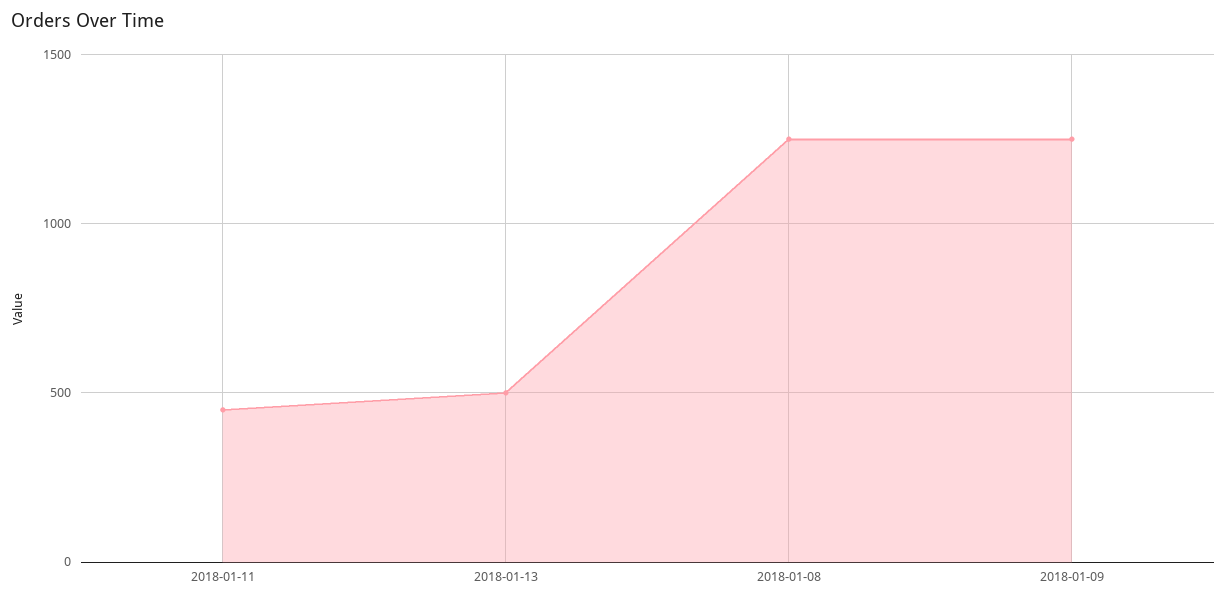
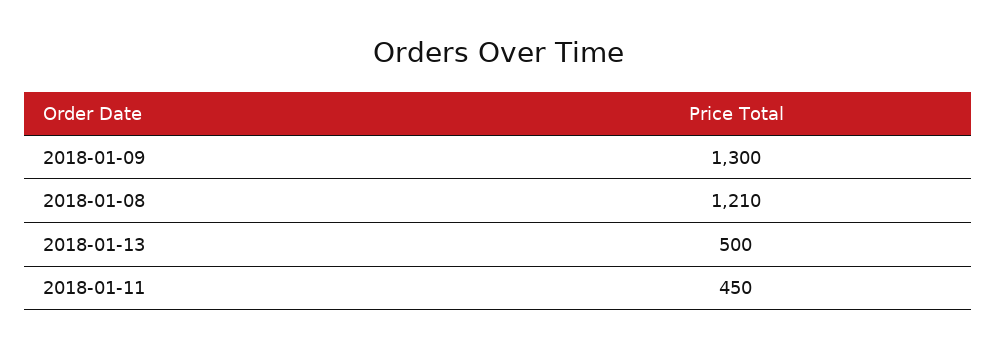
  {
    "2018-01-11": 450,
    "2018-01-13": 500,
-   "2018-01-08": 1250,
+   "2018-01-08": 1210,
-   "2018-01-09": 1250
+   "2018-01-09": 1300
  }

